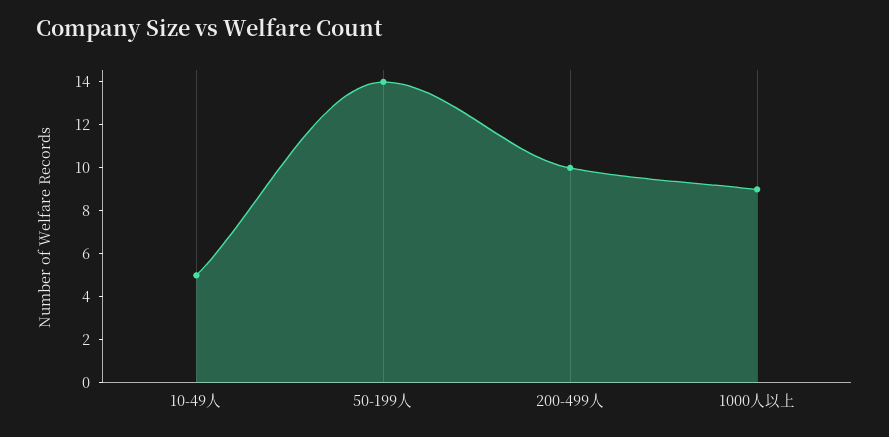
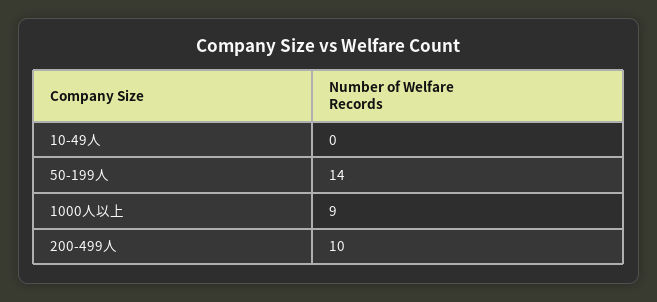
  {
-   "10-49人": 5,
+   "10-49人": 0,
    "50-199人": 14,
    "200-499人": 10,
    "1000人以上": 9
  }

